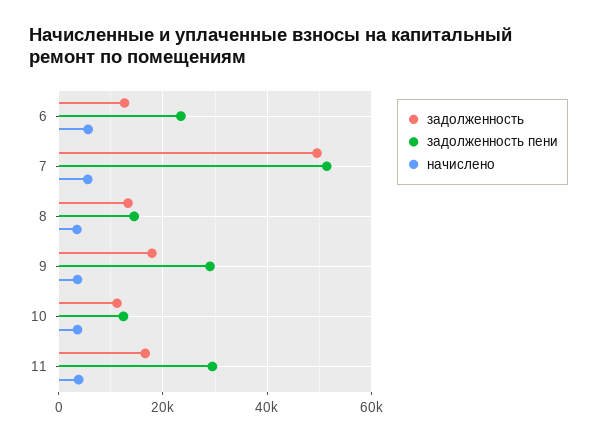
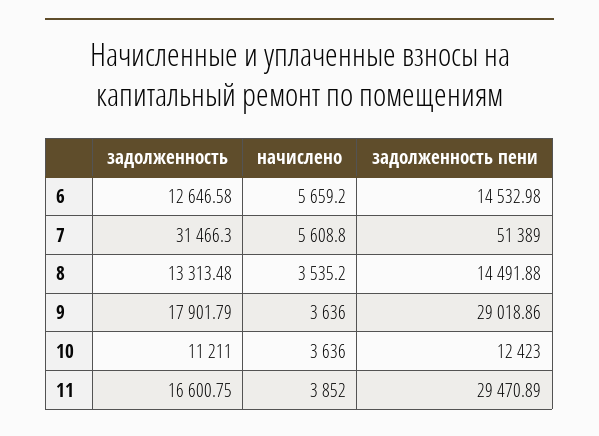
  {
    "задолженность": {
      "6": 12646.58,
-     "7": 50000,
+     "7": 31466.3,
      "8": 13313.48,
      "9": 17901.79,
      "10": 11211,
      "11": 16600.75
    },
    "задолженность пени": {
-     "6": 24000,
+     "6": 14532.98,
      "7": 51389,
      "8": 14491.88,
      "9": 29018.86,
      "10": 12423,
      "11": 29470.89
    },
    "начислено": {
      "6": 5659.2,
      "7": 5608.8,
      "8": 3535.2,
      "9": 3636,
      "10": 3636,
      "11": 3852
    }
  }

